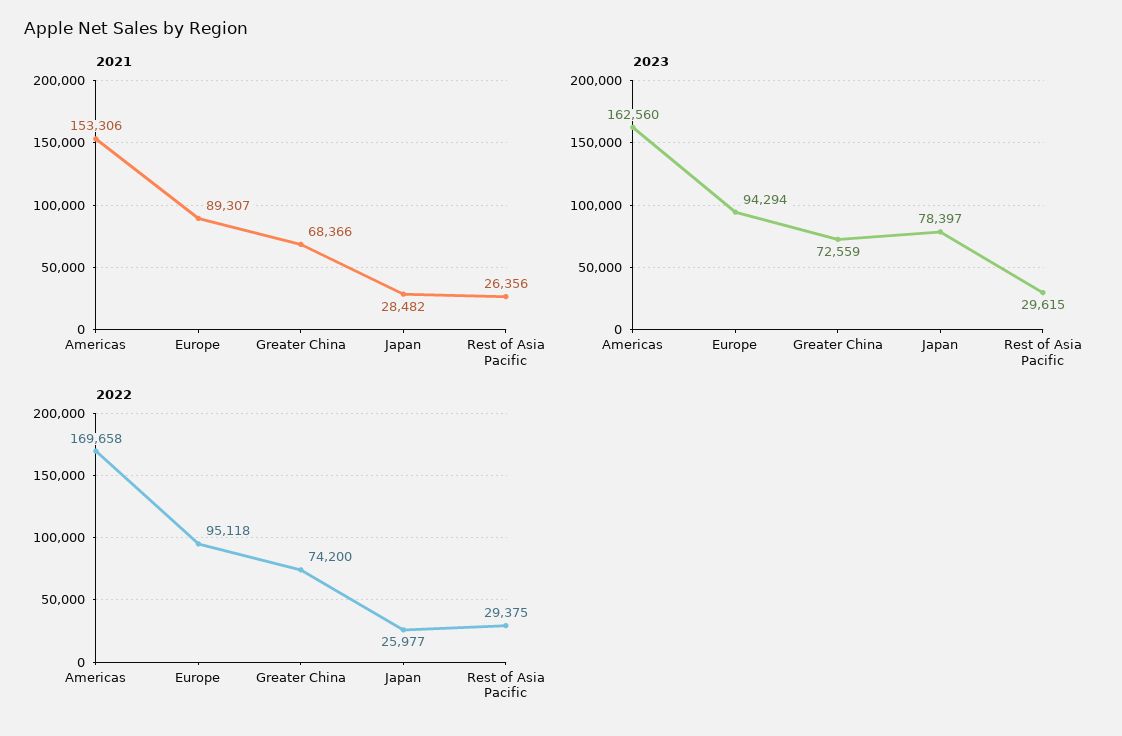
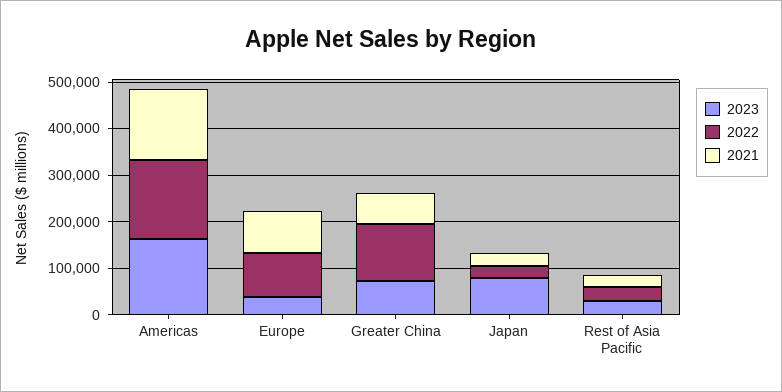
  {
    "2021": {
      "Americas": 153306,
      "Europe": 89307,
      "Greater China": 68366,
      "Japan": 28482,
      "Rest of Asia Pacific": 26356
    },
    "2023": {
      "Americas": 162560,
-     "Europe": 94294,
+     "Europe": 40000,
      "Greater China": 72559,
      "Japan": 78397,
      "Rest of Asia Pacific": 29615
    },
    "2022": {
      "Americas": 169658,
      "Europe": 95118,
-     "Greater China": 74200,
+     "Greater China": 120000,
      "Japan": 25977,
      "Rest of Asia Pacific": 29375
    }
  }

